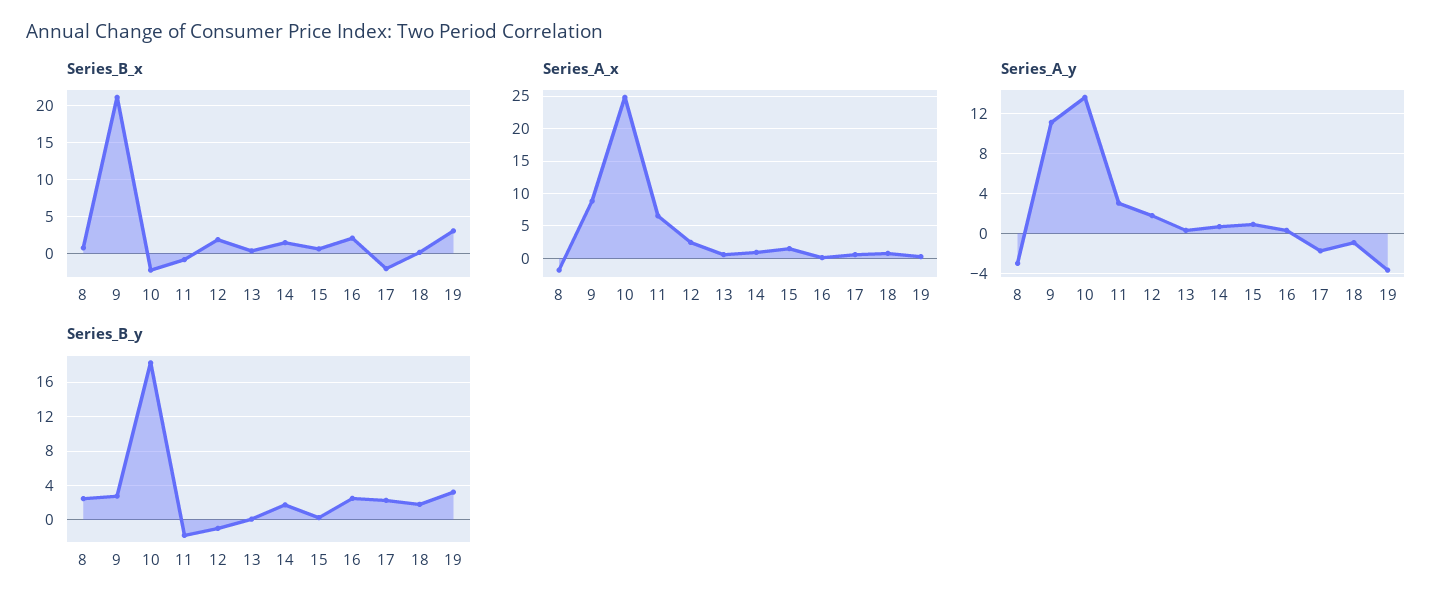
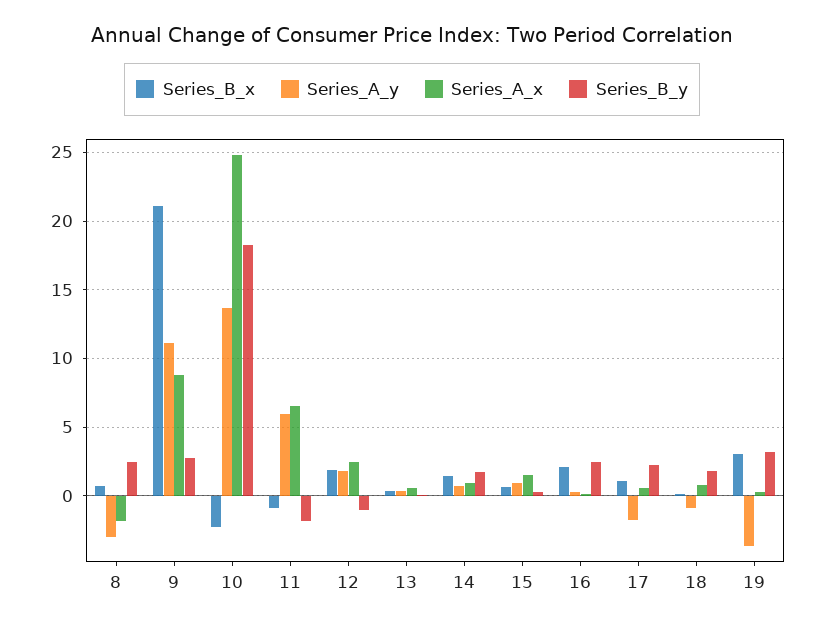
  {
    "Series_B_x": {
      "8": 0.5,
      "9": 21,
      "10": -2.5,
      "11": -1,
      "12": 2,
      "13": 0.5,
      "14": 1.5,
      "15": 0.5,
      "16": 2,
-     "17": -2,
+     "17": 1,
      "18": 0,
      "19": 3
    },
    "Series_A_x": {
      "8": -2,
      "9": 9,
      "10": 25,
      "11": 6.5,
      "12": 2.5,
      "13": 0.5,
      "14": 1,
      "15": 1.5,
      "16": 0,
      "17": 0.5,
      "18": 1,
      "19": 0.5
    },
    "Series_A_y": {
      "8": -3,
      "9": 11,
      "10": 13.5,
-     "11": 3,
+     "11": 6,
      "12": 2,
      "13": 0.5,
      "14": 0.5,
      "15": 1,
      "16": 0.5,
      "17": -2,
      "18": -1,
      "19": -3.5
    },
    "Series_B_y": {
      "8": 2.5,
      "9": 2.5,
      "10": 18.5,
      "11": -2,
      "12": -1,
      "13": 0,
      "14": 1.5,
      "15": 0.5,
      "16": 2.5,
      "17": 2.5,
      "18": 2,
      "19": 3
    }
  }

